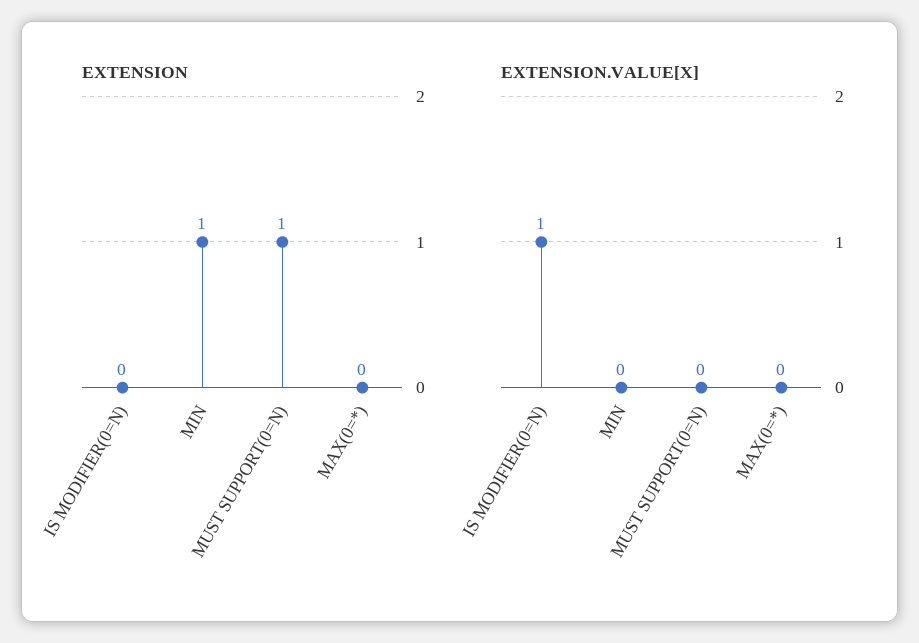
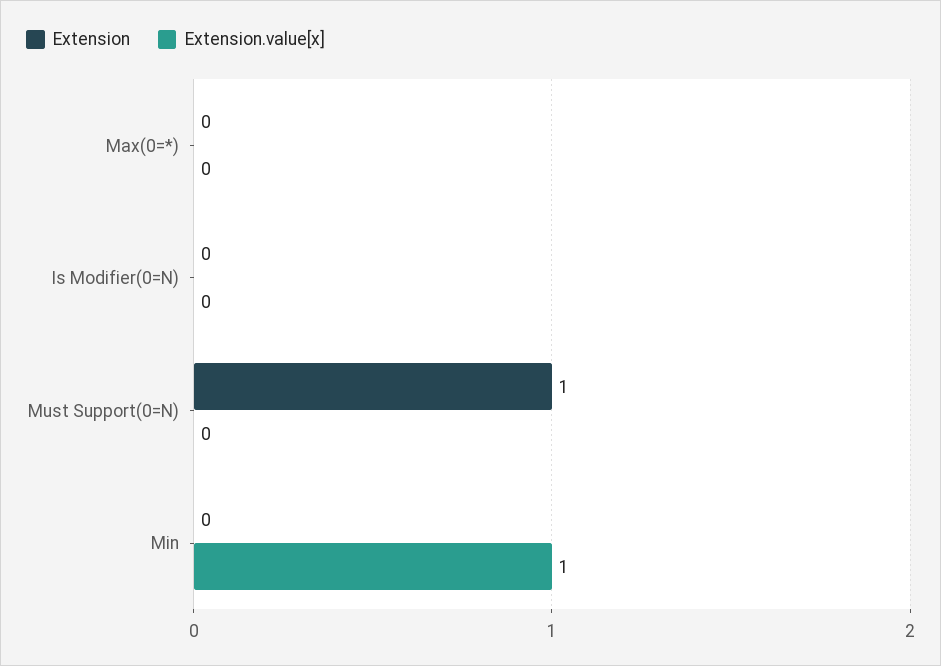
  {
    "EXTENSION": {
      "IS MODIFIER(0=N)": 0,
-     "MIN": 1,
+     "MIN": 0,
      "MUST SUPPORT(0=N)": 1,
      "MAX(0=*)": 0
    },
    "EXTENSION.VALUE[X]": {
-     "IS MODIFIER(0=N)": 1,
+     "IS MODIFIER(0=N)": 0,
-     "MIN": 0,
+     "MIN": 1,
      "MUST SUPPORT(0=N)": 0,
      "MAX(0=*)": 0
    }
  }

